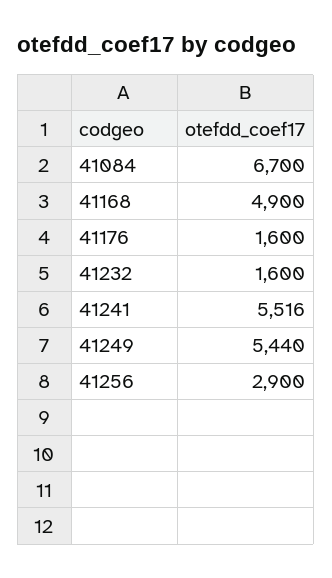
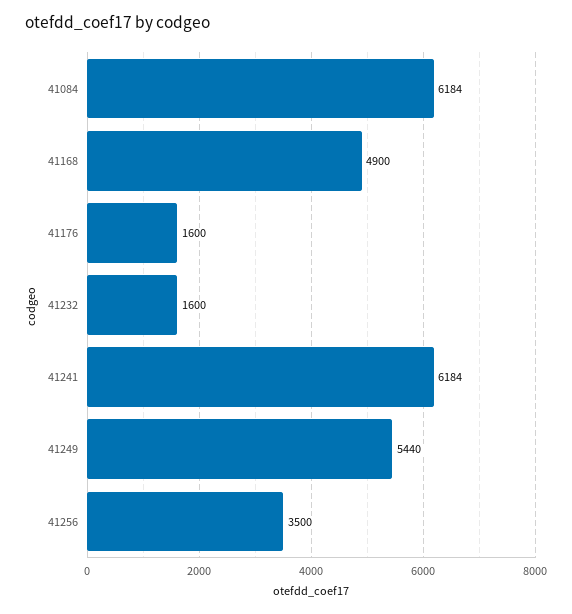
  {
-   "41084": 6700,
+   "41084": 6184,
    "41168": 4900,
    "41176": 1600,
    "41232": 1600,
-   "41241": 5516,
+   "41241": 6184,
    "41249": 5440,
-   "41256": 2900
+   "41256": 3500
  }

